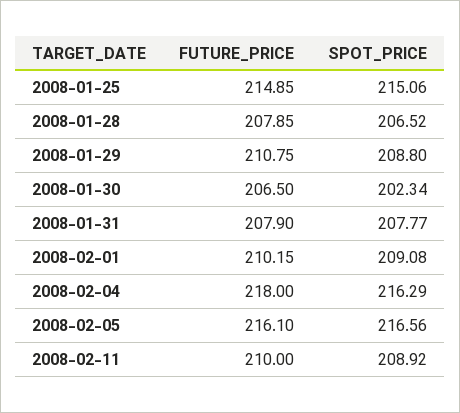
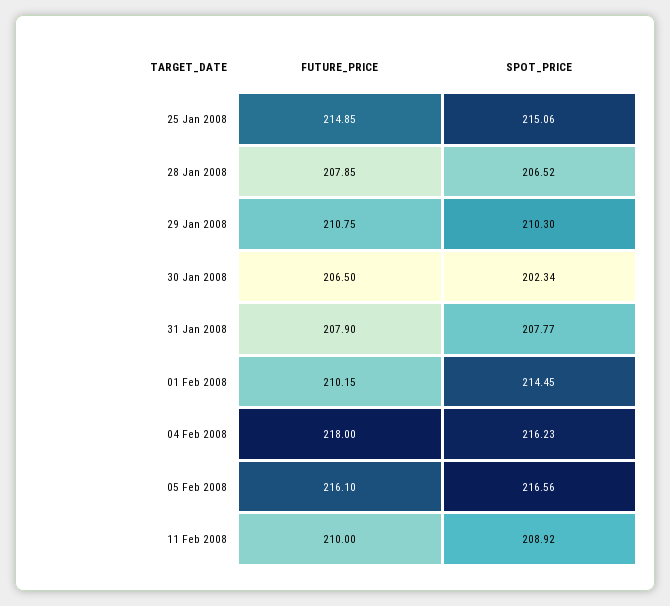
  {
    "FUTURE_PRICE": {
      "2008-01-25": 214.85,
      "2008-01-28": 207.85,
      "2008-01-29": 210.75,
      "2008-01-30": 206.5,
      "2008-01-31": 207.9,
      "2008-02-01": 210.15,
      "2008-02-04": 218,
      "2008-02-05": 216.1,
      "2008-02-11": 210
    },
    "SPOT_PRICE": {
      "2008-01-25": 215.06,
      "2008-01-28": 206.52,
-     "2008-01-29": 208.8,
+     "2008-01-29": 210.3,
      "2008-01-30": 202.34,
      "2008-01-31": 207.77,
-     "2008-02-01": 209.08,
+     "2008-02-01": 214.45,
-     "2008-02-04": 216.29,
+     "2008-02-04": 216.23,
      "2008-02-05": 216.56,
      "2008-02-11": 208.92
    }
  }

